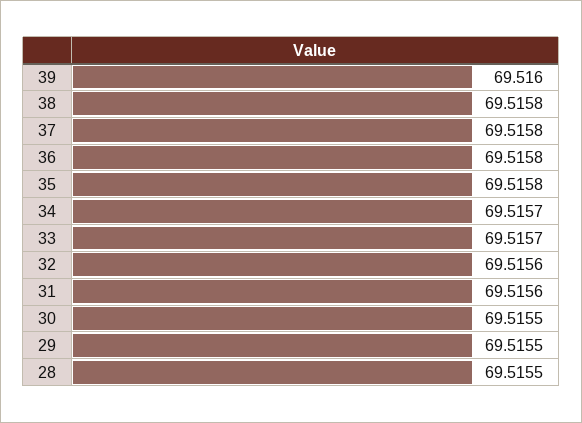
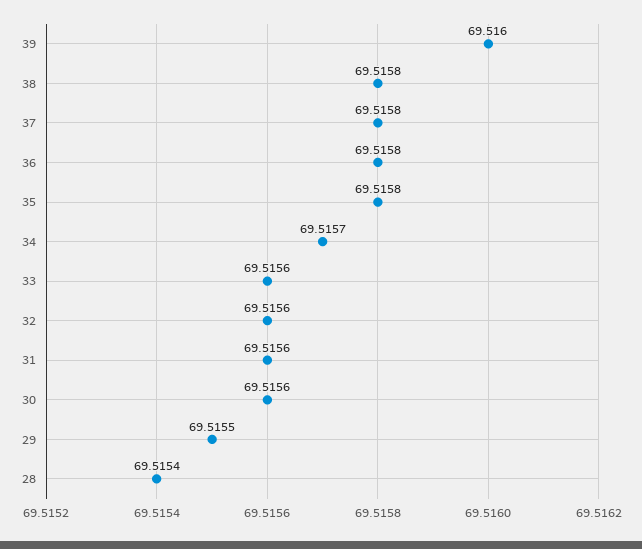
  {
    "39": 69.516,
    "38": 69.5158,
    "37": 69.5158,
    "36": 69.5158,
    "35": 69.5158,
    "34": 69.5157,
-   "33": 69.5157,
+   "33": 69.5156,
    "32": 69.5156,
    "31": 69.5156,
-   "30": 69.5155,
+   "30": 69.5156,
    "29": 69.5155,
-   "28": 69.5155
+   "28": 69.5154
  }

